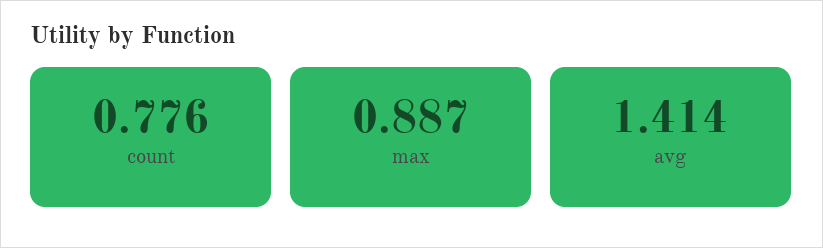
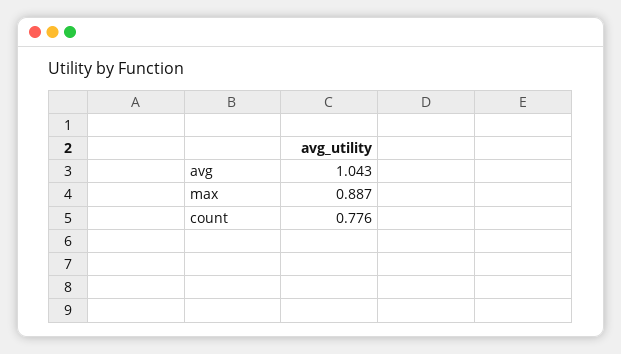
  {
    "count": 0.776,
    "max": 0.887,
-   "avg": 1.414
+   "avg": 1.043
  }

